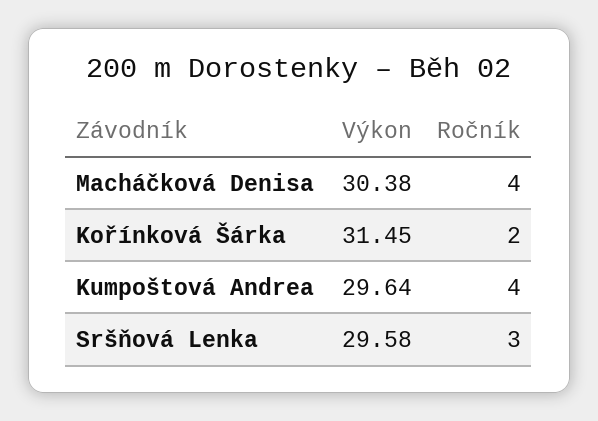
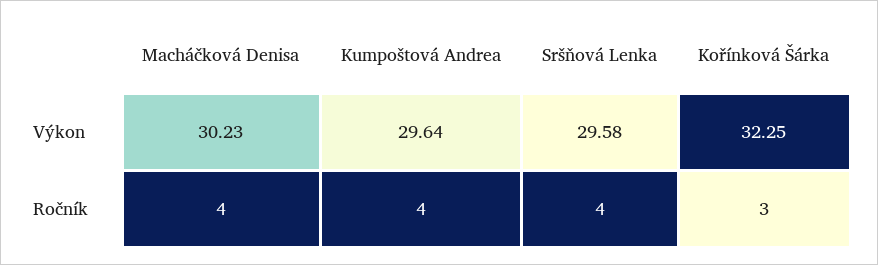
  {
    "Výkon": {
-     "Macháčková Denisa": 30.38,
+     "Macháčková Denisa": 30.23,
-     "Kořínková Šárka": 31.45,
+     "Kořínková Šárka": 32.25,
      "Kumpoštová Andrea": 29.64,
      "Sršňová Lenka": 29.58
    },
    "Ročník": {
      "Macháčková Denisa": 4,
-     "Kořínková Šárka": 2,
+     "Kořínková Šárka": 3,
      "Kumpoštová Andrea": 4,
-     "Sršňová Lenka": 3
+     "Sršňová Lenka": 4
    }
  }

